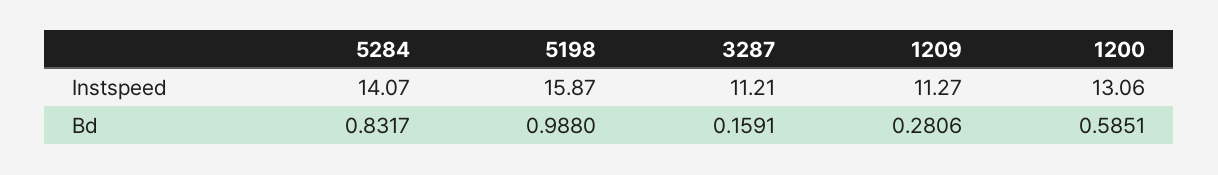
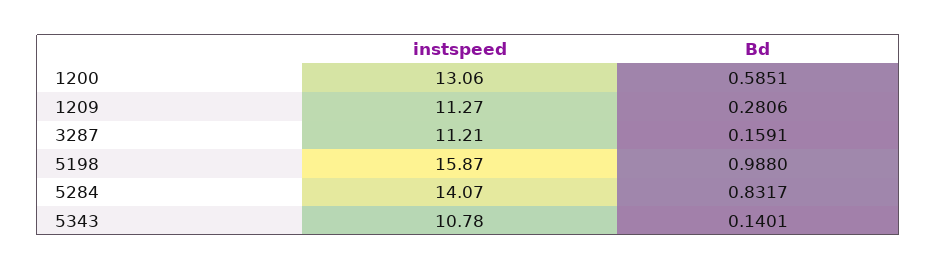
  {
    "5284": {
      "Instspeed": 14.07,
      "Bd": 0.8317
    },
    "5198": {
      "Instspeed": 15.87,
      "Bd": 0.988
    },
    "3287": {
      "Instspeed": 11.21,
      "Bd": 0.1591
    },
    "1209": {
      "Instspeed": 11.27,
      "Bd": 0.2806
    },
    "1200": {
      "Instspeed": 13.06,
      "Bd": 0.5851
-   }
+   },
+   "5343": {
+     "Instspeed": 10.78,
+     "Bd": 0.1401
+   }
  }

